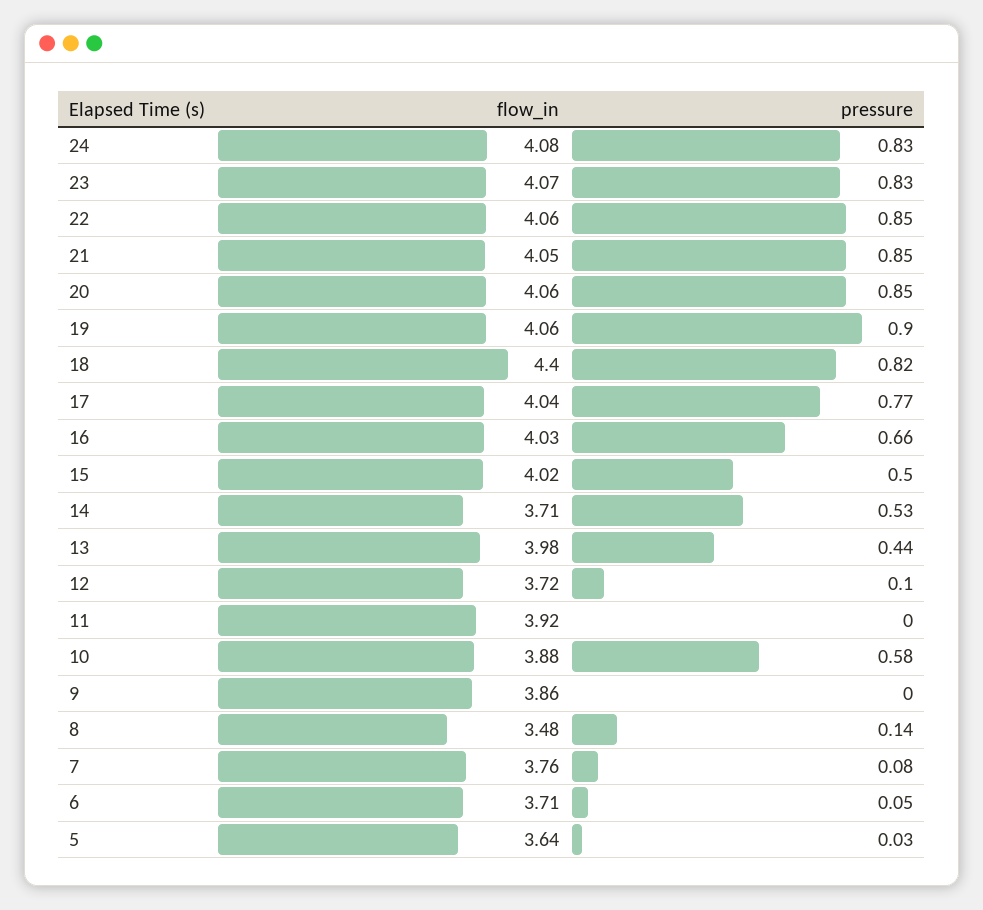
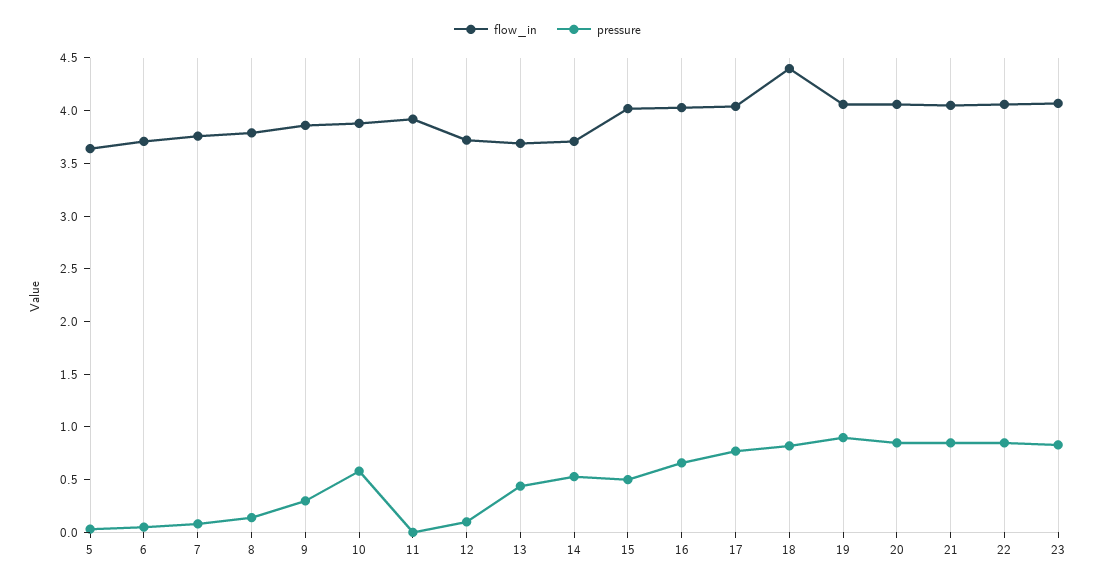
  {
    "flow_in": {
-     "24": 4.08,
      "23": 4.07,
      "22": 4.06,
      "21": 4.05,
      "20": 4.06,
      "19": 4.06,
      "18": 4.4,
      "17": 4.04,
      "16": 4.03,
      "15": 4.02,
      "14": 3.71,
-     "13": 3.98,
+     "13": 3.7,
      "12": 3.72,
      "11": 3.92,
      "10": 3.88,
      "9": 3.86,
-     "8": 3.48,
+     "8": 3.8,
      "7": 3.76,
      "6": 3.71,
      "5": 3.64
    },
    "pressure": {
-     "24": 0.83,
      "23": 0.83,
      "22": 0.85,
      "21": 0.85,
      "20": 0.85,
      "19": 0.9,
      "18": 0.82,
      "17": 0.77,
      "16": 0.66,
      "15": 0.5,
      "14": 0.53,
      "13": 0.44,
      "12": 0.1,
      "11": 0,
      "10": 0.58,
-     "9": 0,
+     "9": 0.3,
      "8": 0.14,
      "7": 0.08,
      "6": 0.05,
      "5": 0.03
    }
  }

